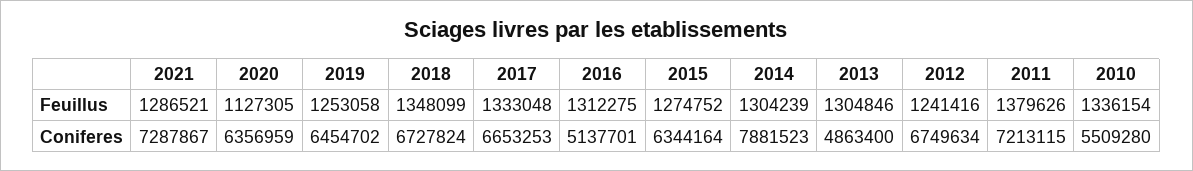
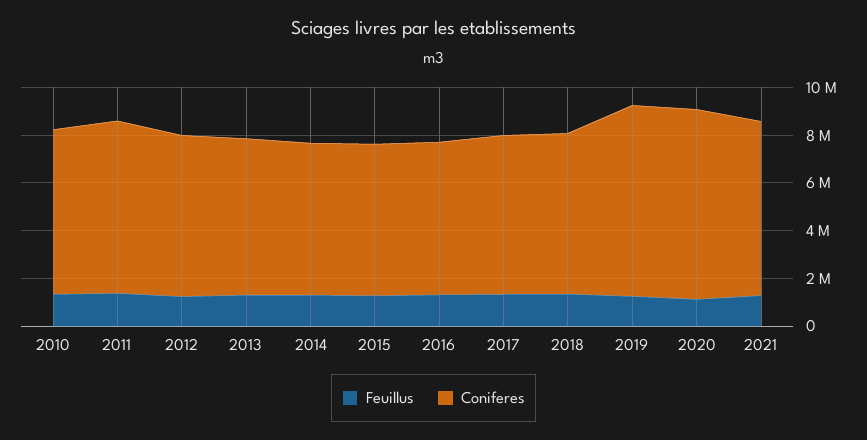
  {
    "Feuillus": {
      "2021": 1286521,
      "2020": 1127305,
      "2019": 1253058,
      "2018": 1348099,
      "2017": 1333048,
      "2016": 1312275,
      "2015": 1274752,
      "2014": 1304239,
      "2013": 1304846,
      "2012": 1241416,
      "2011": 1379626,
      "2010": 1336154
    },
    "Coniferes": {
      "2021": 7287867,
-     "2020": 6356959,
+     "2020": 8000000,
-     "2019": 6454702,
+     "2019": 8000000,
      "2018": 6727824,
      "2017": 6653253,
-     "2016": 5137701,
+     "2016": 6500000,
      "2015": 6344164,
-     "2014": 7881523,
+     "2014": 6500000,
-     "2013": 4863400,
+     "2013": 6500000,
      "2012": 6749634,
      "2011": 7213115,
-     "2010": 5509280
+     "2010": 7000000
    }
  }

